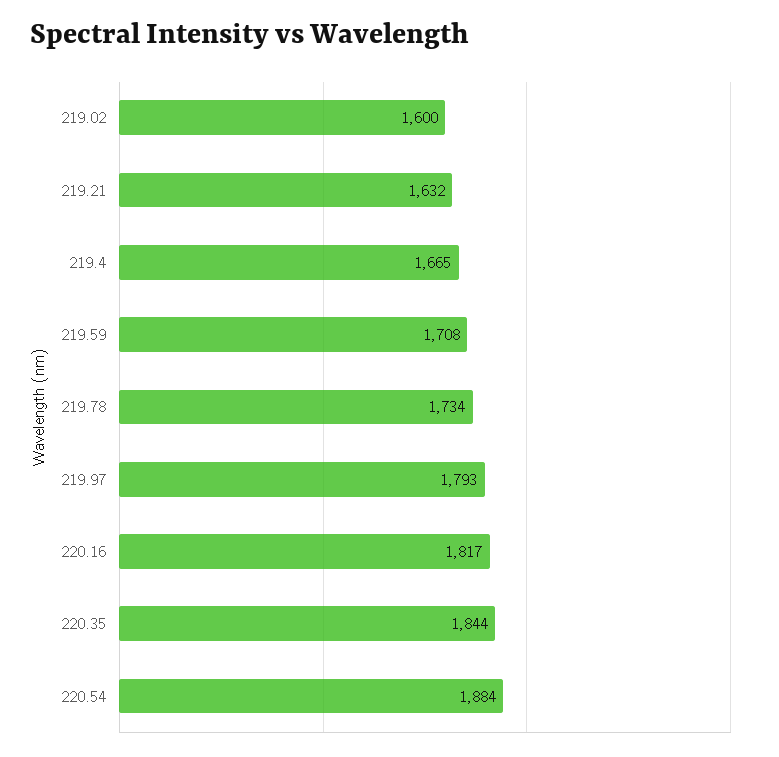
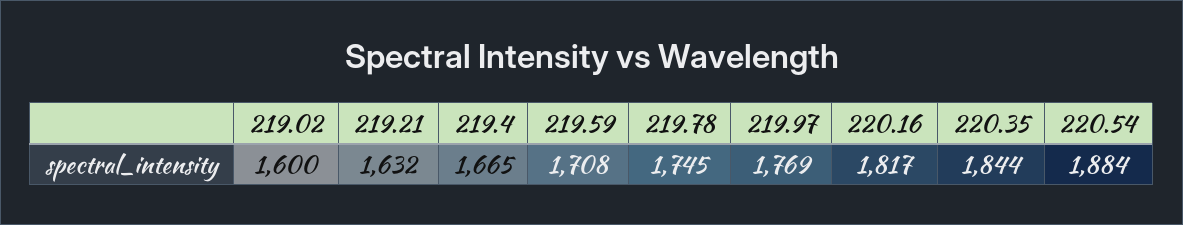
  {
    "219.02": 1600,
    "219.21": 1632,
    "219.4": 1665,
    "219.59": 1708,
-   "219.78": 1734,
+   "219.78": 1745,
-   "219.97": 1793,
+   "219.97": 1769,
    "220.16": 1817,
    "220.35": 1844,
    "220.54": 1884
  }

